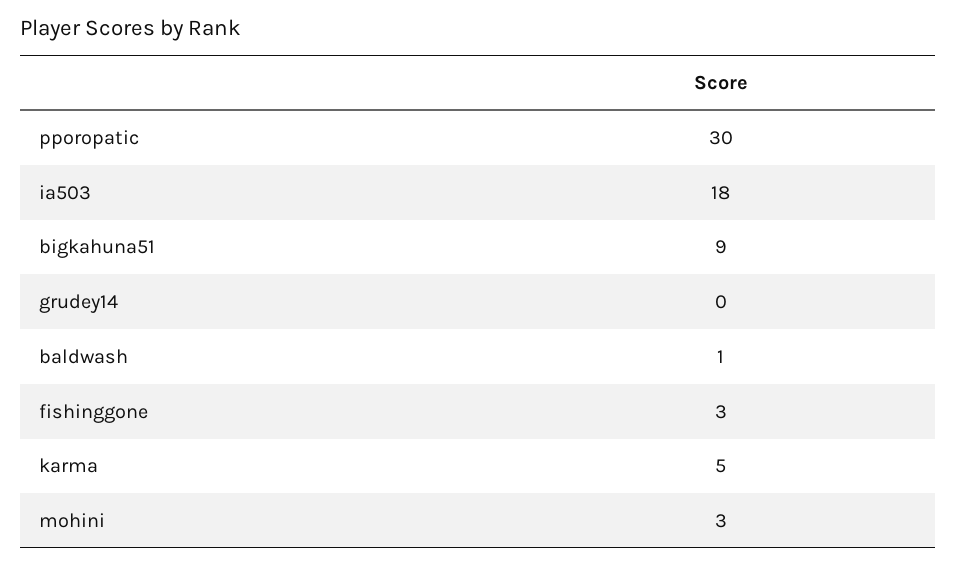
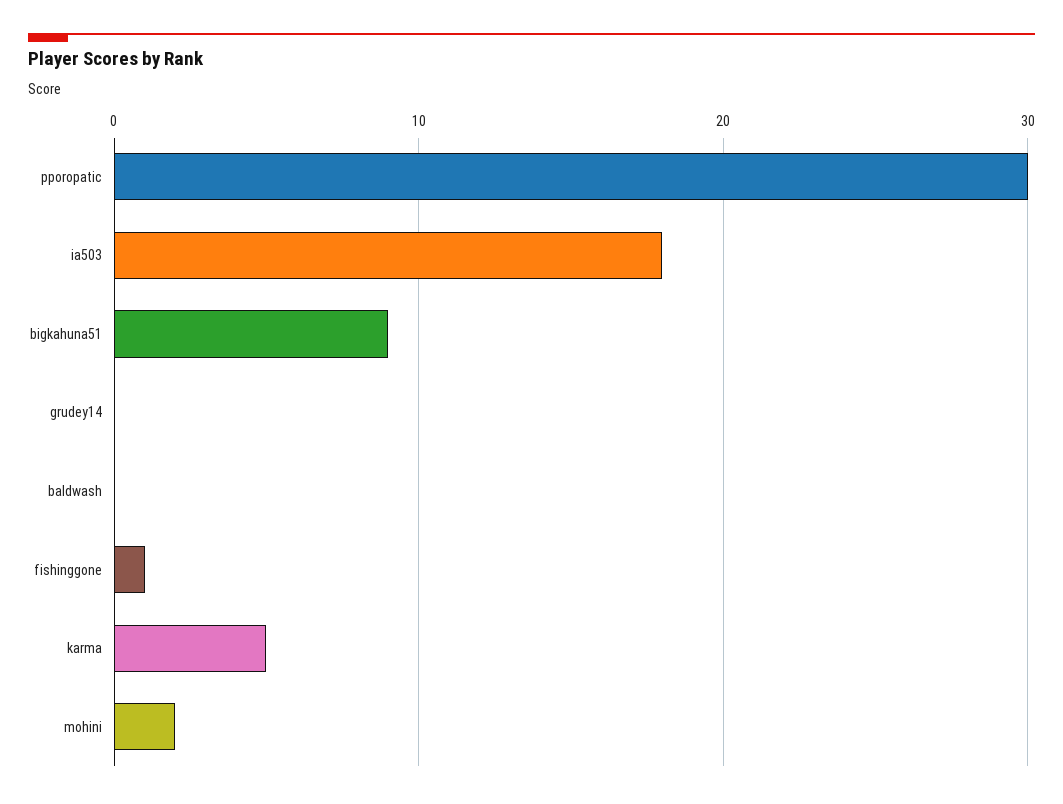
  {
    "pporopatic": 30,
    "ia503": 18,
    "bigkahuna51": 9,
    "grudey14": 0,
-   "baldwash": 1,
+   "baldwash": 0,
-   "fishinggone": 3,
+   "fishinggone": 1,
    "karma": 5,
-   "mohini": 3
+   "mohini": 2
  }

